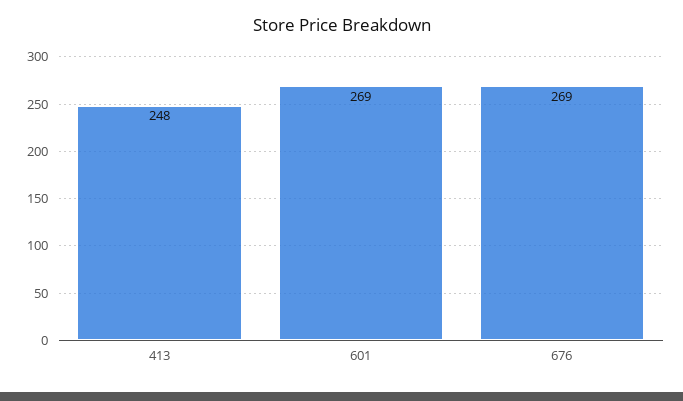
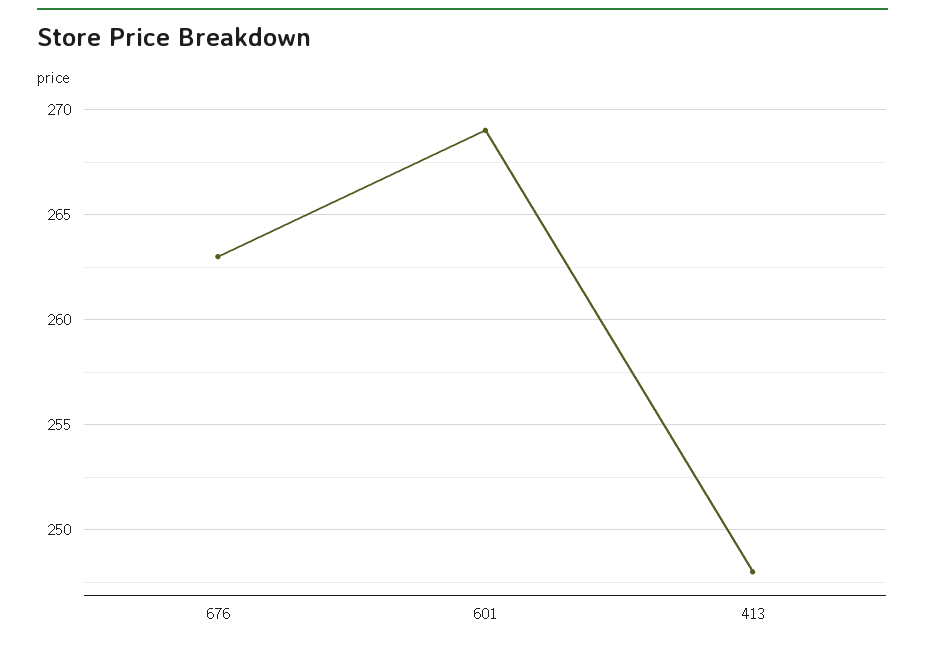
  {
    "413": 248,
    "601": 269,
-   "676": 269
+   "676": 263
  }

